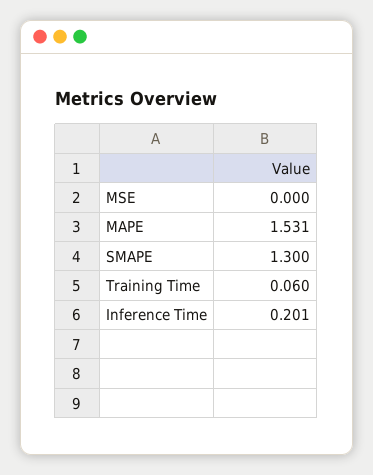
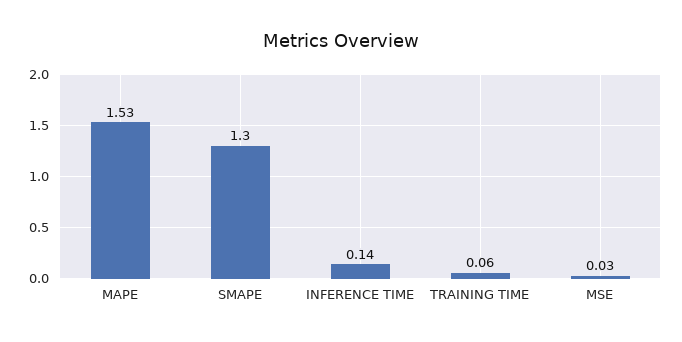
  {
-   "MSE": 0,
+   "MSE": 0.03,
    "MAPE": 1.531,
    "SMAPE": 1.3,
    "Training Time": 0.06,
-   "Inference Time": 0.201
+   "Inference Time": 0.14
  }

